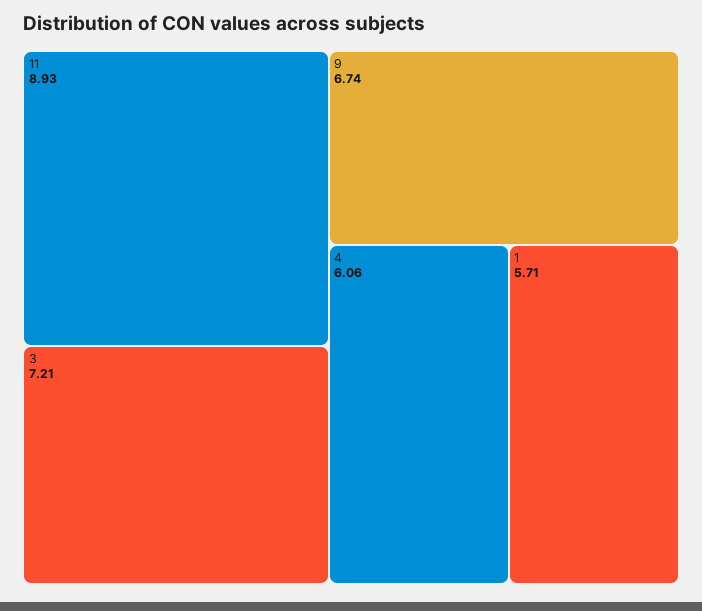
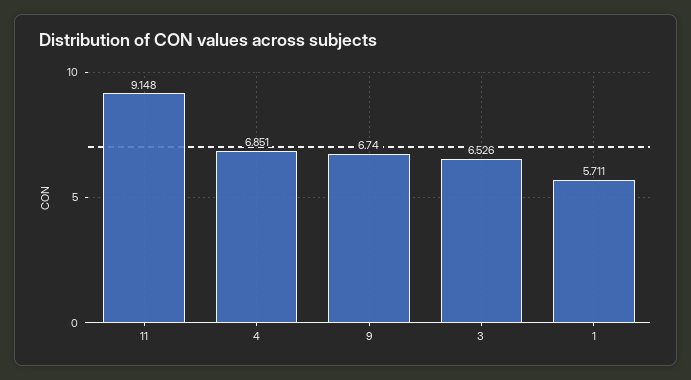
  {
-   "11": 8.93,
+   "11": 9.148,
-   "3": 7.21,
+   "3": 6.526,
    "9": 6.74,
-   "4": 6.06,
+   "4": 6.851,
    "1": 5.711
  }

